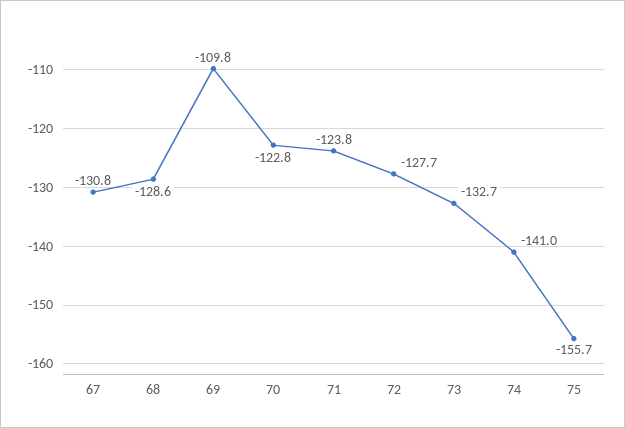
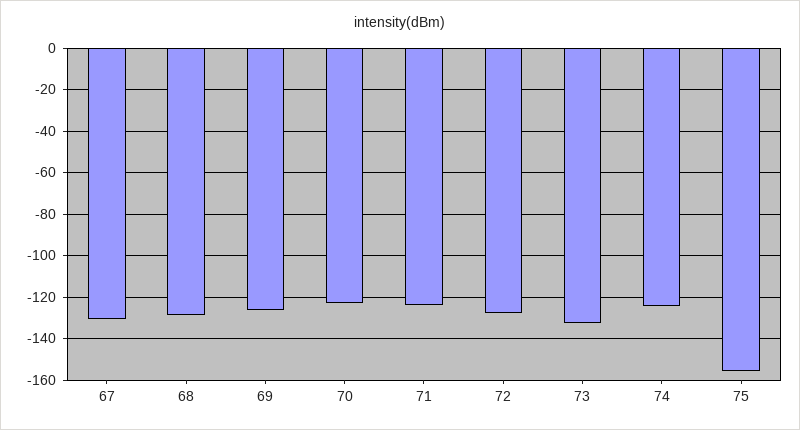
  {
    "67": -130.8,
    "68": -128.6,
-   "69": -109.8,
+   "69": -125,
    "70": -122.8,
    "71": -123.8,
    "72": -127.7,
    "73": -132.7,
-   "74": -141,
+   "74": -125,
    "75": -155.7
  }

